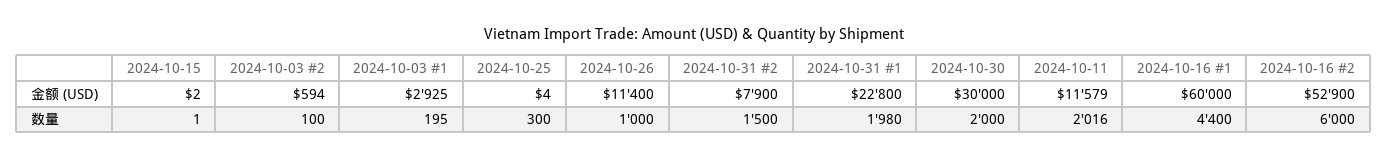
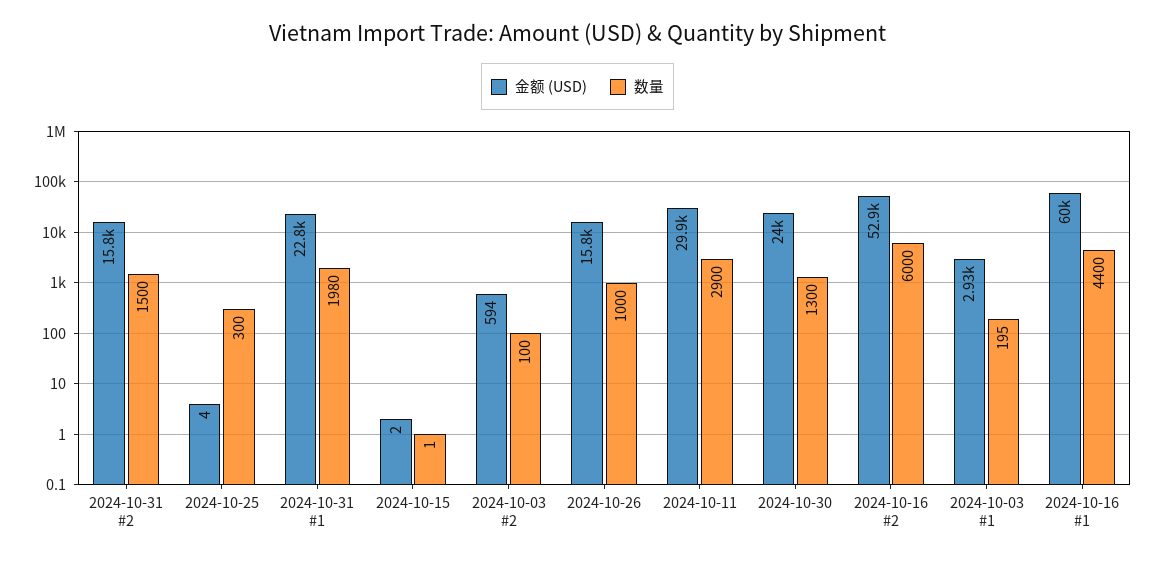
  {
    "金额 (USD)": {
      "2024-10-15": 2,
      "2024-10-03 #2": 594,
      "2024-10-03 #1": 2925,
      "2024-10-25": 4,
-     "2024-10-26": 11400,
+     "2024-10-26": 15800,
-     "2024-10-31 #2": 7900,
+     "2024-10-31 #2": 15800,
      "2024-10-31 #1": 22800,
-     "2024-10-30": 30000,
+     "2024-10-30": 24000,
-     "2024-10-11": 11579,
+     "2024-10-11": 29900,
      "2024-10-16 #1": 60000,
      "2024-10-16 #2": 52900
    },
    "数量": {
      "2024-10-15": 1,
      "2024-10-03 #2": 100,
      "2024-10-03 #1": 195,
      "2024-10-25": 300,
      "2024-10-26": 1000,
      "2024-10-31 #2": 1500,
      "2024-10-31 #1": 1980,
-     "2024-10-30": 2000,
+     "2024-10-30": 1300,
-     "2024-10-11": 2016,
+     "2024-10-11": 2900,
      "2024-10-16 #1": 4400,
      "2024-10-16 #2": 6000
    }
  }

